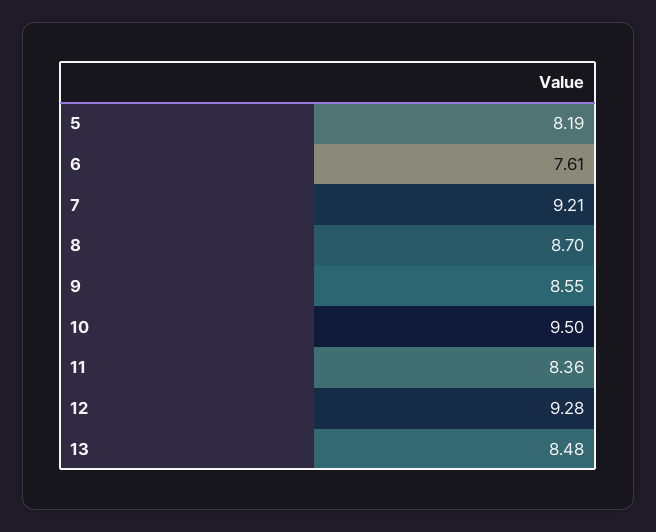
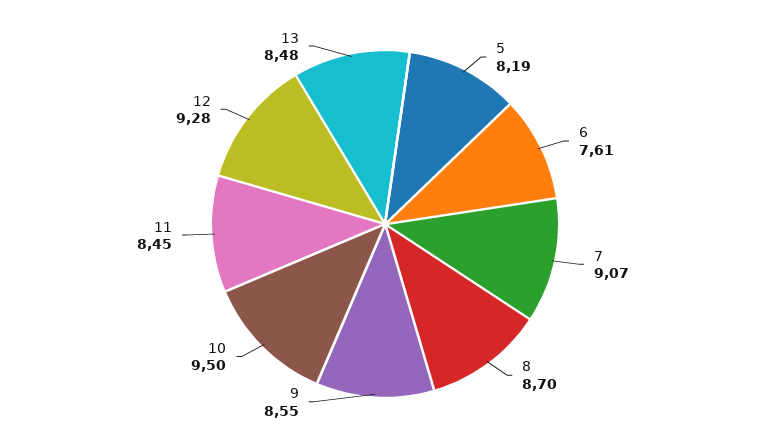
  {
    "5": 8.19,
    "6": 7.61,
-   "7": 9.21,
+   "7": 9.07,
    "8": 8.7,
    "9": 8.55,
    "10": 9.5,
-   "11": 8.36,
+   "11": 8.45,
    "12": 9.28,
    "13": 8.48
  }

